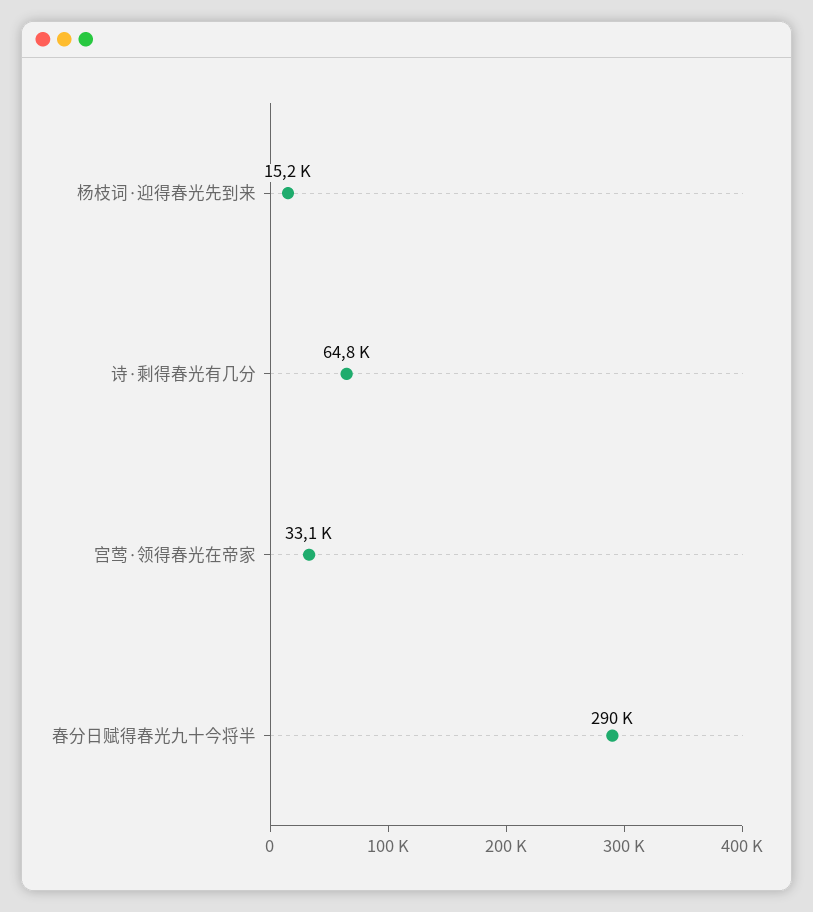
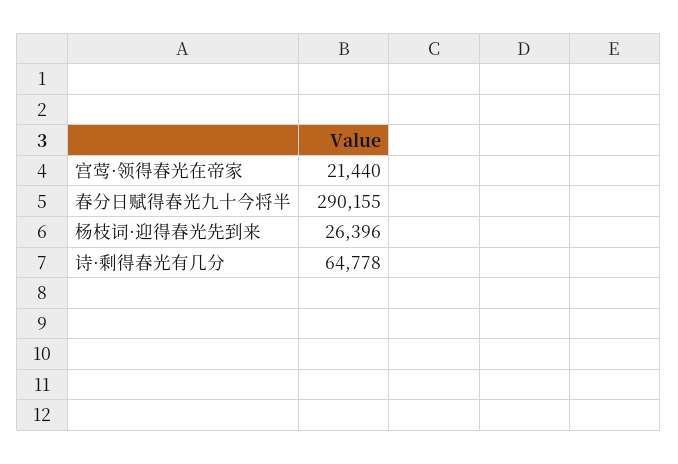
  {
-   "杨枝词·迎得春光先到来": 15200,
+   "杨枝词·迎得春光先到来": 26396,
    "诗·剩得春光有几分": 64778,
-   "宫莺·领得春光在帝家": 33100,
+   "宫莺·领得春光在帝家": 21440,
    "春分日赋得春光九十今将半": 290155
  }

